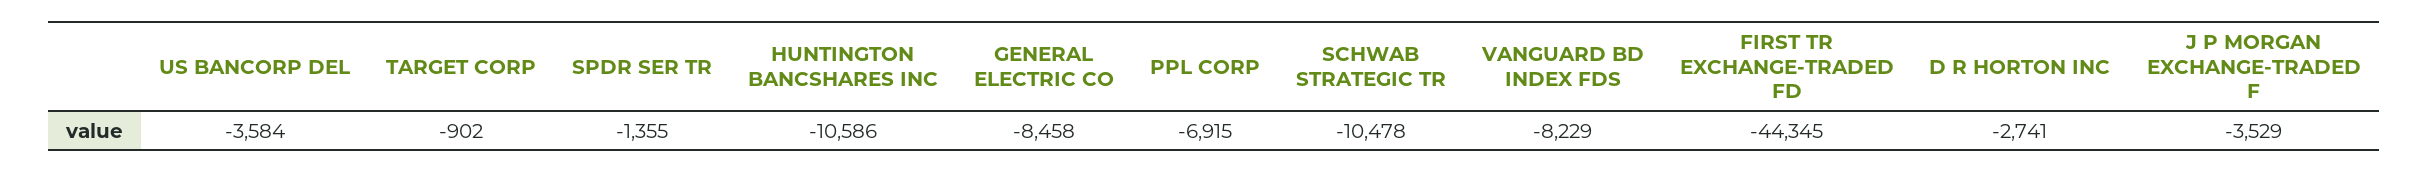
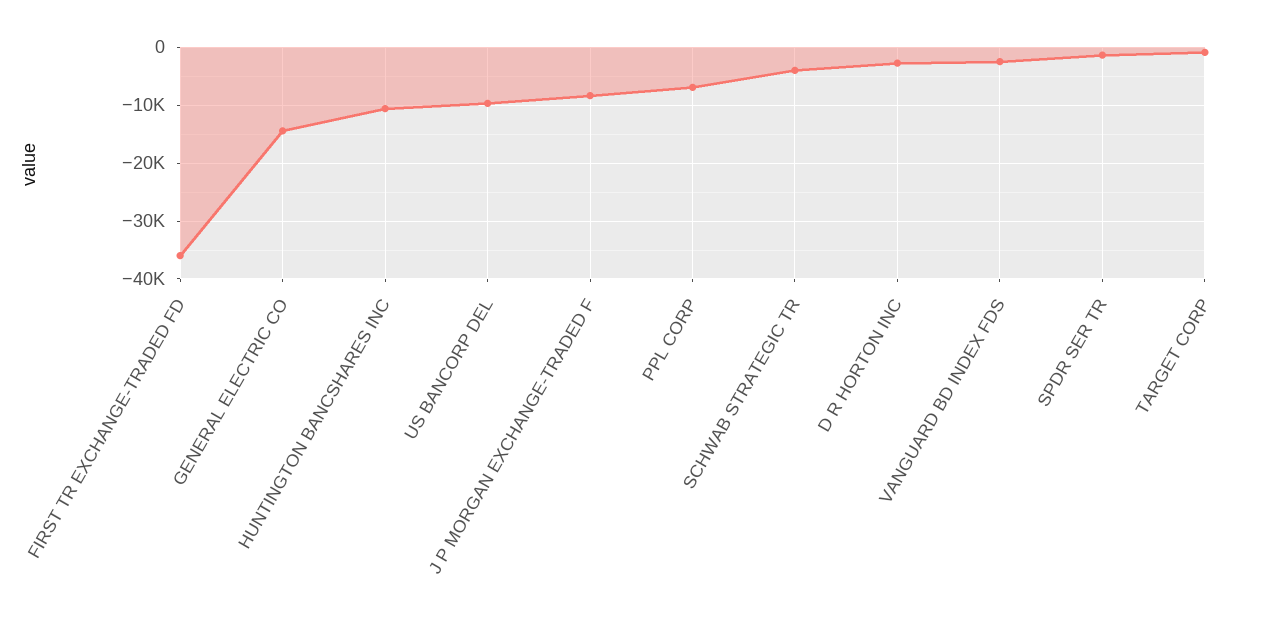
  {
-   "US BANCORP DEL": -3584,
+   "US BANCORP DEL": -10000,
    "TARGET CORP": -902,
    "SPDR SER TR": -1355,
    "HUNTINGTON BANCSHARES INC": -10586,
-   "GENERAL ELECTRIC CO": -8458,
+   "GENERAL ELECTRIC CO": -14000,
    "PPL CORP": -6915,
-   "SCHWAB STRATEGIC TR": -10478,
+   "SCHWAB STRATEGIC TR": -4000,
-   "VANGUARD BD INDEX FDS": -8229,
+   "VANGUARD BD INDEX FDS": -2000,
-   "FIRST TR EXCHANGE-TRADED FD": -44345,
+   "FIRST TR EXCHANGE-TRADED FD": -36000,
    "D R HORTON INC": -2741,
-   "J P MORGAN EXCHANGE-TRADED F": -3529
+   "J P MORGAN EXCHANGE-TRADED F": -8000
  }

